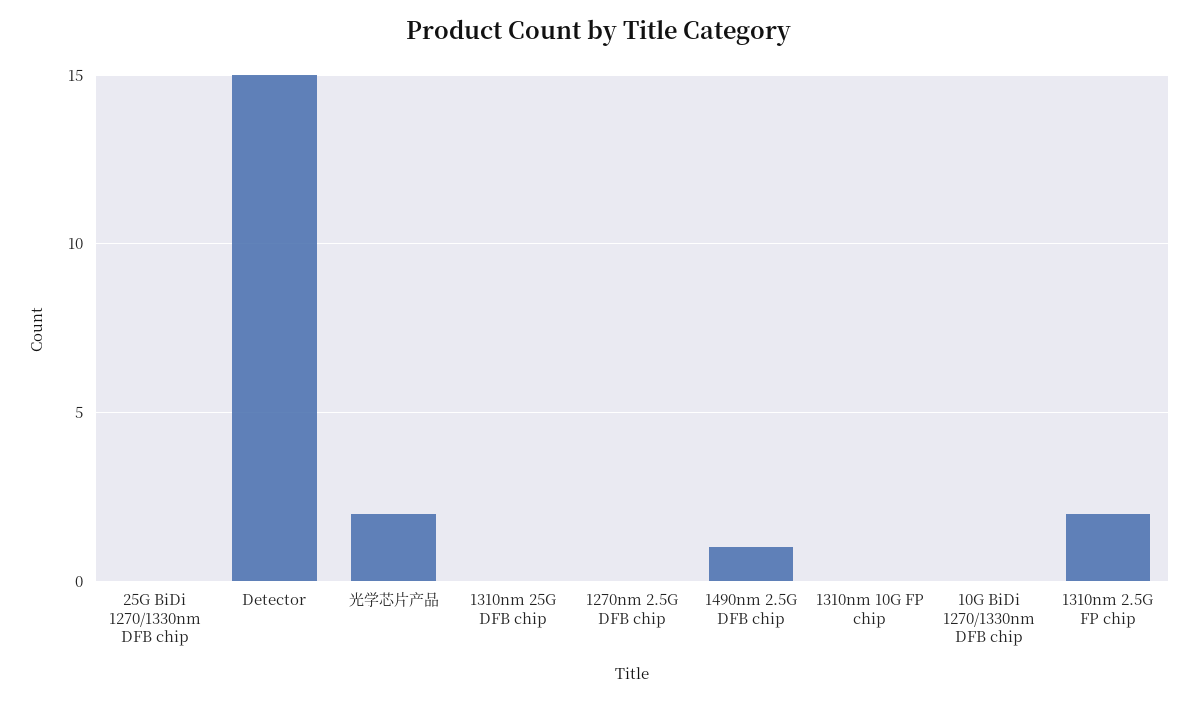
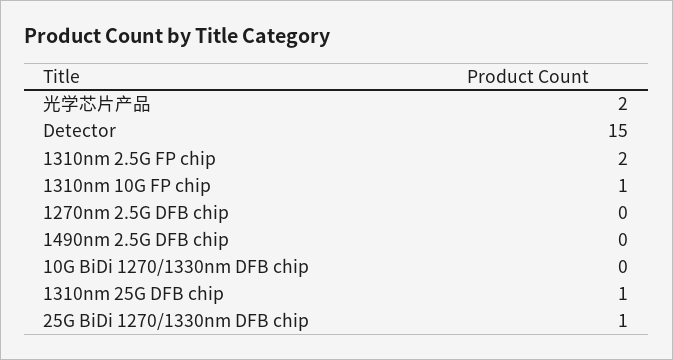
  {
-   "25G BiDi 1270/1330nm DFB chip": 0,
+   "25G BiDi 1270/1330nm DFB chip": 1,
    "Detector": 15,
    "光学芯片产品": 2,
-   "1310nm 25G DFB chip": 0,
+   "1310nm 25G DFB chip": 1,
    "1270nm 2.5G DFB chip": 0,
-   "1490nm 2.5G DFB chip": 1,
+   "1490nm 2.5G DFB chip": 0,
-   "1310nm 10G FP chip": 0,
+   "1310nm 10G FP chip": 1,
    "10G BiDi 1270/1330nm DFB chip": 0,
    "1310nm 2.5G FP chip": 2
  }

